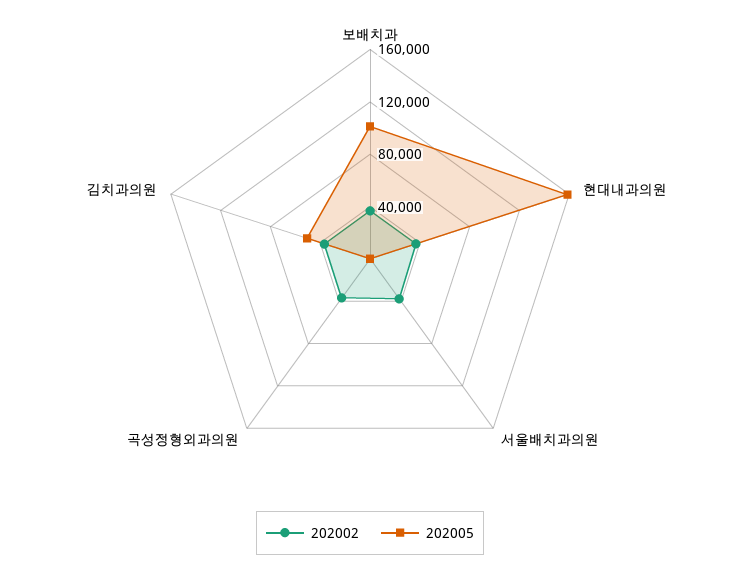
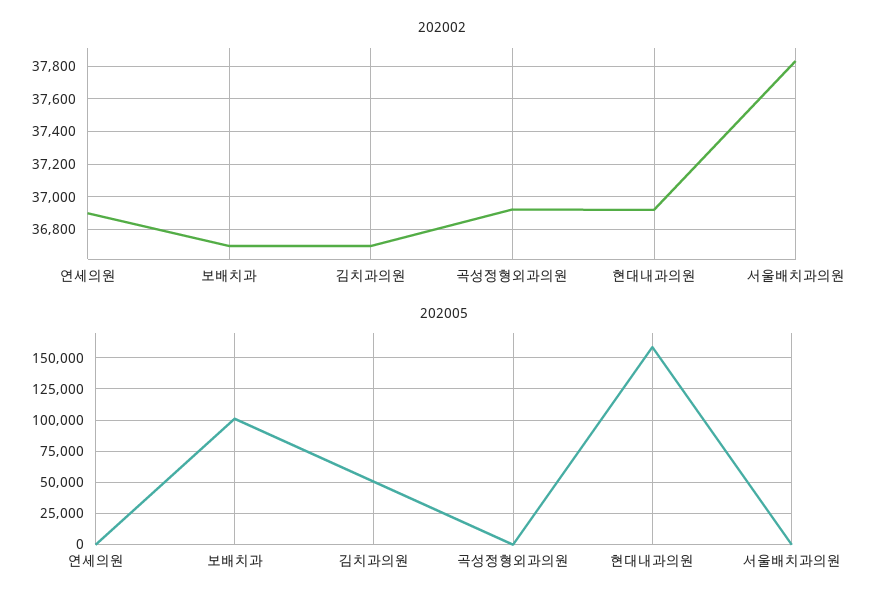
  {
    "202002": {
      "보배치과": 36700,
      "현대내과의원": 36900,
      "서울배치과의원": 37850,
      "곡성정형외과의원": 36900,
-     "김치과의원": 36700
+     "김치과의원": 36700,
+     "연세의원": 36900
    },
    "202005": {
      "보배치과": 100000,
      "현대내과의원": 160000,
      "서울배치과의원": 0,
      "곡성정형외과의원": 0,
-     "김치과의원": 50000
+     "김치과의원": 50000,
+     "연세의원": 0
    }
  }

